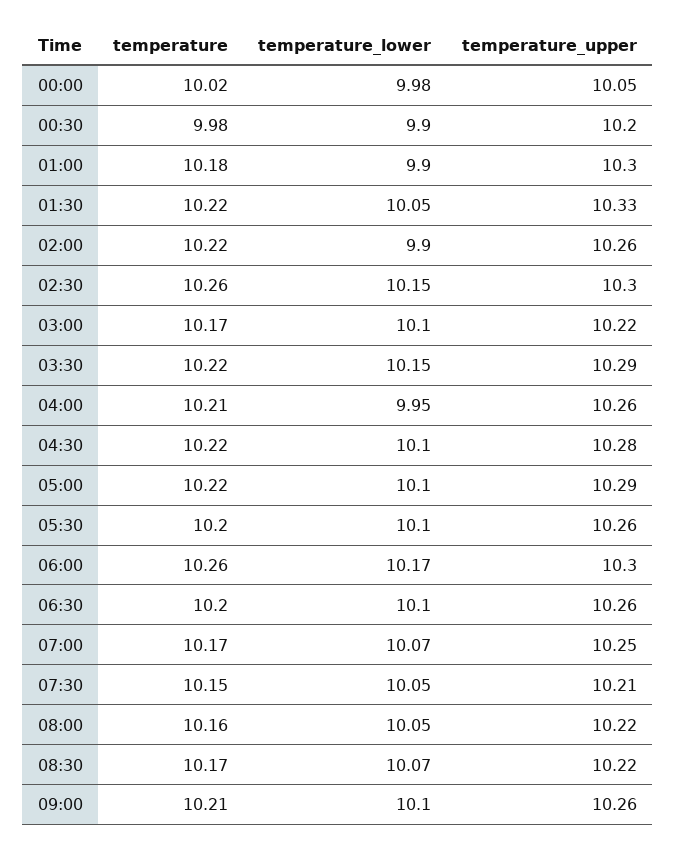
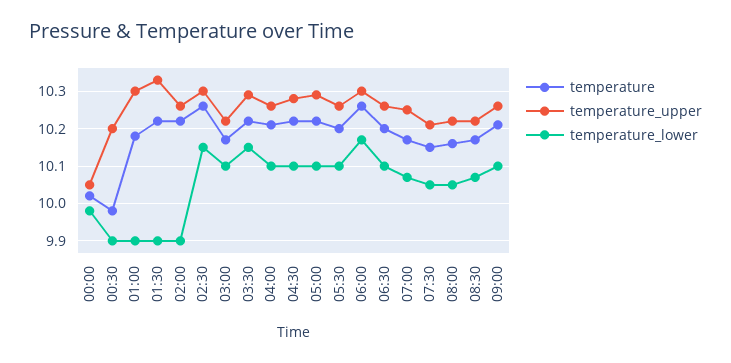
  {
    "temperature": {
      "00:00": 10.02,
      "00:30": 9.98,
      "01:00": 10.18,
      "01:30": 10.22,
      "02:00": 10.22,
      "02:30": 10.26,
      "03:00": 10.17,
      "03:30": 10.22,
      "04:00": 10.21,
      "04:30": 10.22,
      "05:00": 10.22,
      "05:30": 10.2,
      "06:00": 10.26,
      "06:30": 10.2,
      "07:00": 10.17,
      "07:30": 10.15,
      "08:00": 10.16,
      "08:30": 10.17,
      "09:00": 10.21
    },
    "temperature_lower": {
      "00:00": 9.98,
      "00:30": 9.9,
      "01:00": 9.9,
-     "01:30": 10.05,
+     "01:30": 9.9,
      "02:00": 9.9,
      "02:30": 10.15,
      "03:00": 10.1,
      "03:30": 10.15,
-     "04:00": 9.95,
+     "04:00": 10.1,
      "04:30": 10.1,
      "05:00": 10.1,
      "05:30": 10.1,
      "06:00": 10.17,
      "06:30": 10.1,
      "07:00": 10.07,
      "07:30": 10.05,
      "08:00": 10.05,
      "08:30": 10.07,
      "09:00": 10.1
    },
    "temperature_upper": {
      "00:00": 10.05,
      "00:30": 10.2,
      "01:00": 10.3,
      "01:30": 10.33,
      "02:00": 10.26,
      "02:30": 10.3,
      "03:00": 10.22,
      "03:30": 10.29,
      "04:00": 10.26,
      "04:30": 10.28,
      "05:00": 10.29,
      "05:30": 10.26,
      "06:00": 10.3,
      "06:30": 10.26,
      "07:00": 10.25,
      "07:30": 10.21,
      "08:00": 10.22,
      "08:30": 10.22,
      "09:00": 10.26
    }
  }

